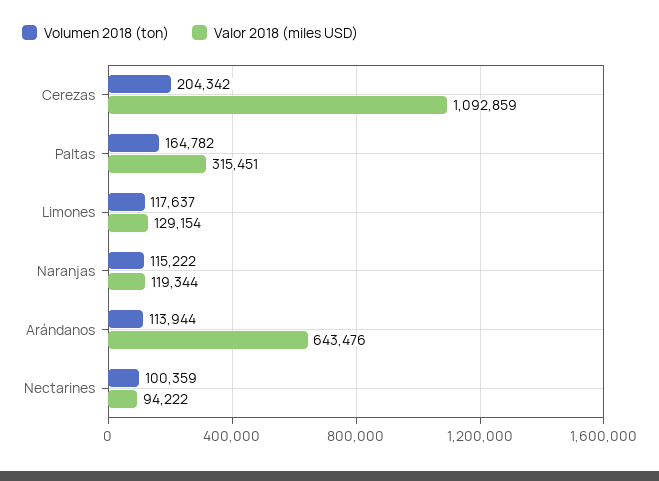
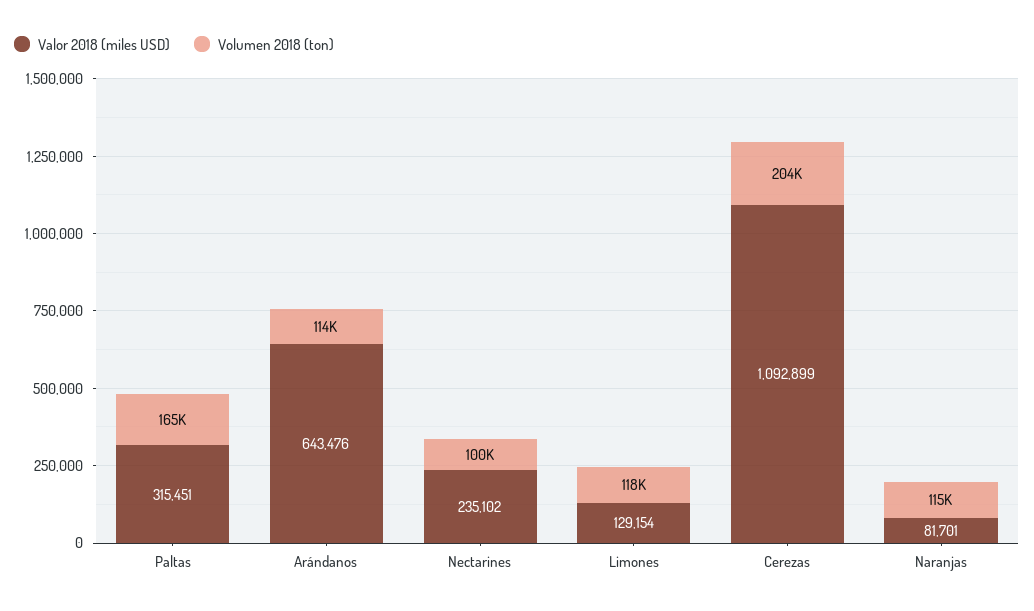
  {
    "Volumen 2018 (ton)": {
      "Cerezas": 204342,
      "Paltas": 164782,
      "Limones": 117637,
      "Naranjas": 115222,
      "Arándanos": 113944,
      "Nectarines": 100359
    },
    "Valor 2018 (miles USD)": {
-     "Cerezas": 1092859,
+     "Cerezas": 1092899,
      "Paltas": 315451,
      "Limones": 129154,
-     "Naranjas": 119344,
+     "Naranjas": 81701,
      "Arándanos": 643476,
-     "Nectarines": 94222
+     "Nectarines": 235102
    }
  }

